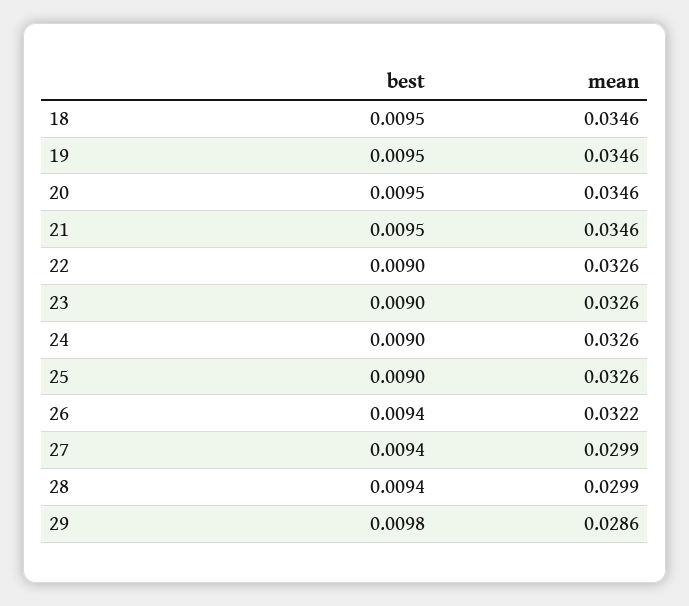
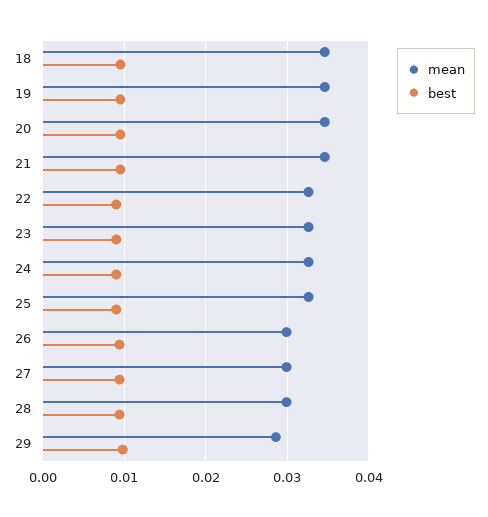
  {
    "best": {
      "18": 0.0095,
      "19": 0.0095,
      "20": 0.0095,
      "21": 0.0095,
      "22": 0.009,
      "23": 0.009,
      "24": 0.009,
      "25": 0.009,
      "26": 0.0094,
      "27": 0.0094,
      "28": 0.0094,
      "29": 0.0098
    },
    "mean": {
      "18": 0.0346,
      "19": 0.0346,
      "20": 0.0346,
      "21": 0.0346,
      "22": 0.0326,
      "23": 0.0326,
      "24": 0.0326,
      "25": 0.0326,
-     "26": 0.0322,
+     "26": 0.03,
      "27": 0.0299,
      "28": 0.0299,
      "29": 0.0286
    }
  }

